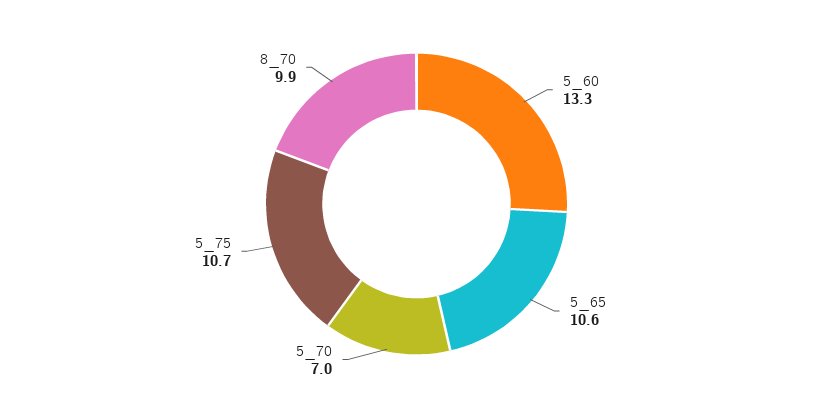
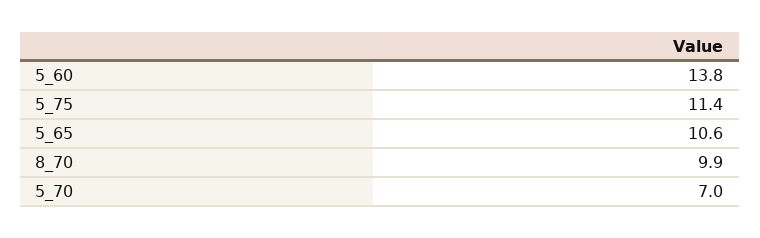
  {
-   "5_60": 13.3,
+   "5_60": 13.8,
    "5_65": 10.6,
    "5_70": 7,
-   "5_75": 10.7,
+   "5_75": 11.4,
    "8_70": 9.9
  }

